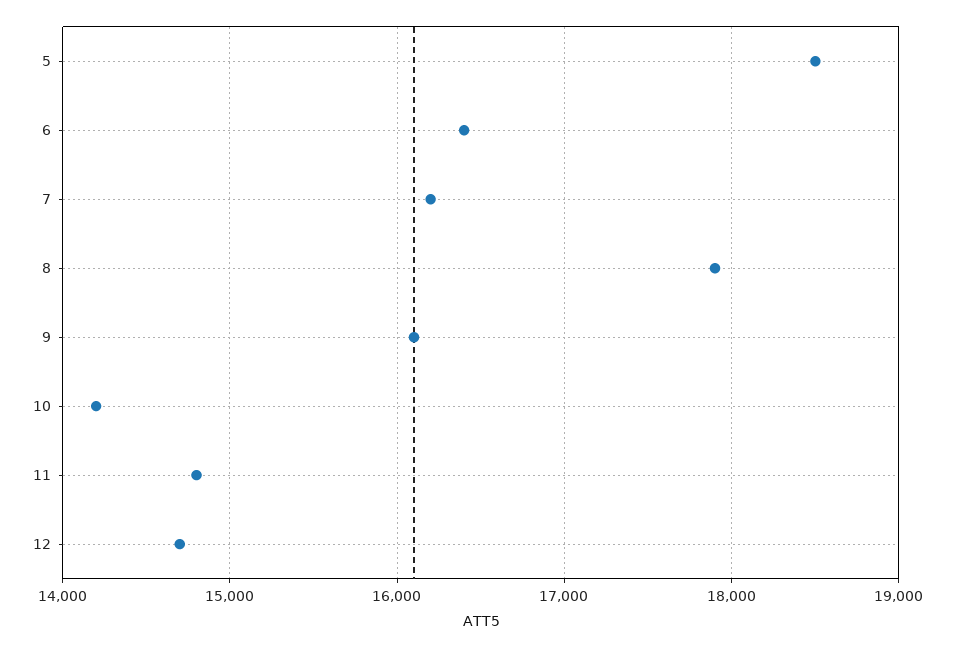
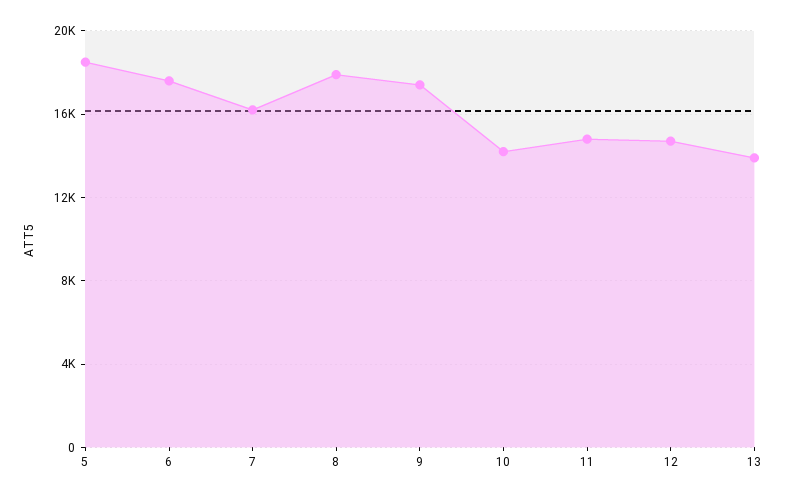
  {
    "5": 18500,
-   "6": 16400,
+   "6": 17500,
    "7": 16200,
    "8": 17900,
-   "9": 16100,
+   "9": 17500,
    "10": 14200,
    "11": 14800,
-   "12": 14700
+   "12": 14700,
+   "13": 14000
  }

